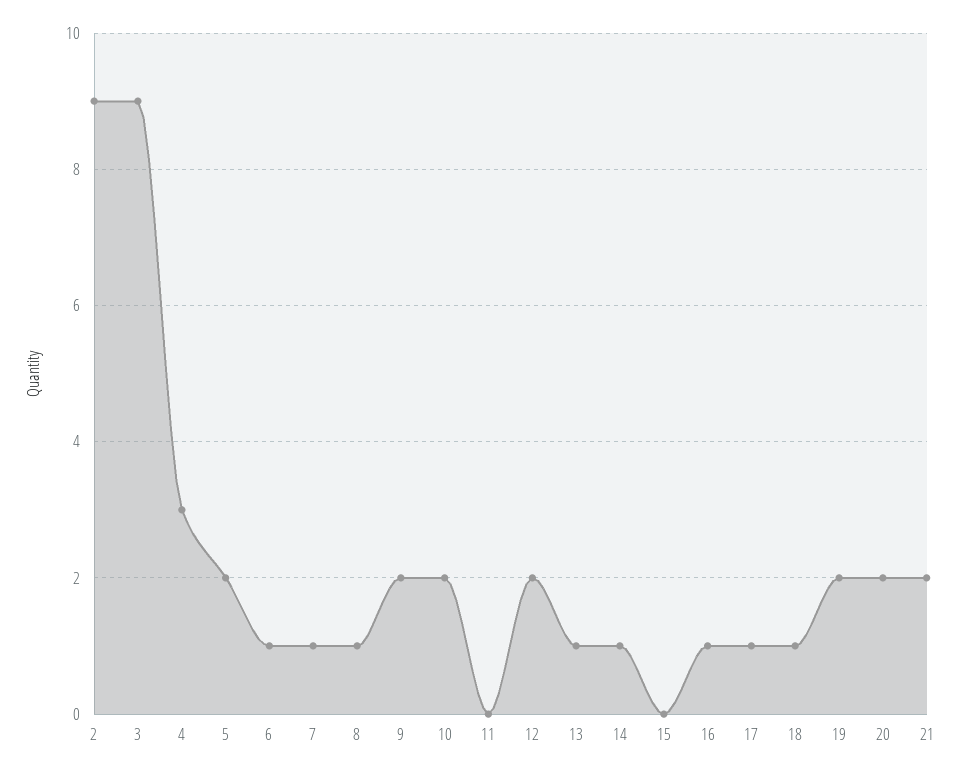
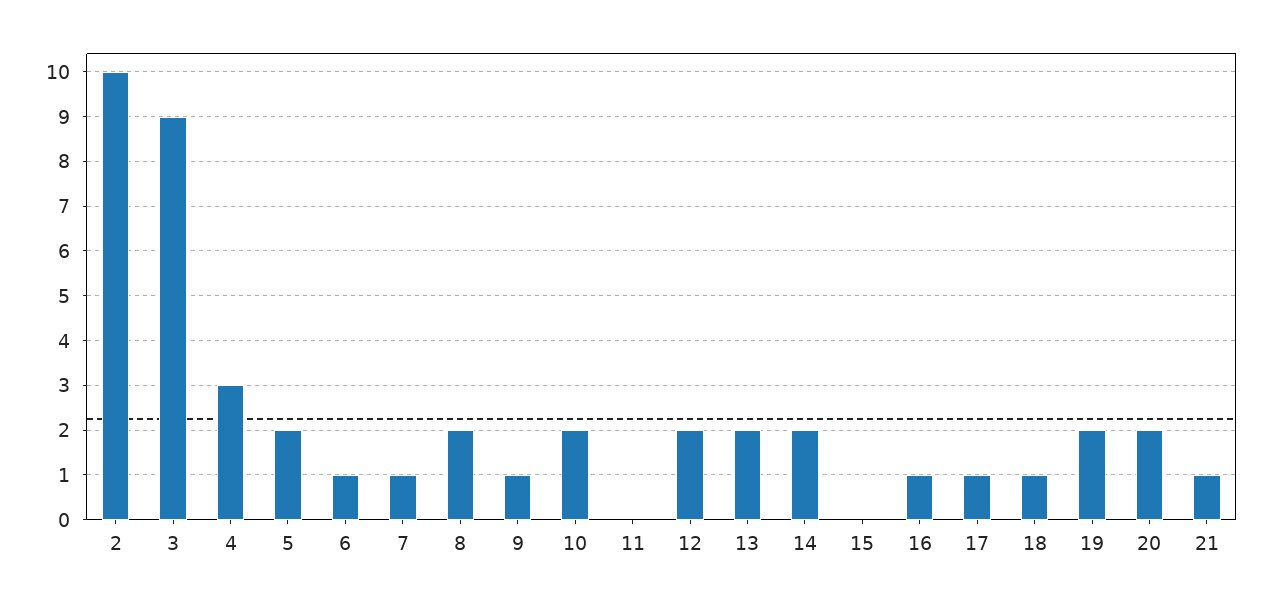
  {
-   "2": 9,
+   "2": 10,
    "3": 9,
    "4": 3,
    "5": 2,
    "6": 1,
    "7": 1,
-   "8": 1,
+   "8": 2,
-   "9": 2,
+   "9": 1,
    "10": 2,
    "11": 0,
    "12": 2,
-   "13": 1,
+   "13": 2,
-   "14": 1,
+   "14": 2,
    "15": 0,
    "16": 1,
    "17": 1,
    "18": 1,
    "19": 2,
    "20": 2,
-   "21": 2
+   "21": 1
  }

